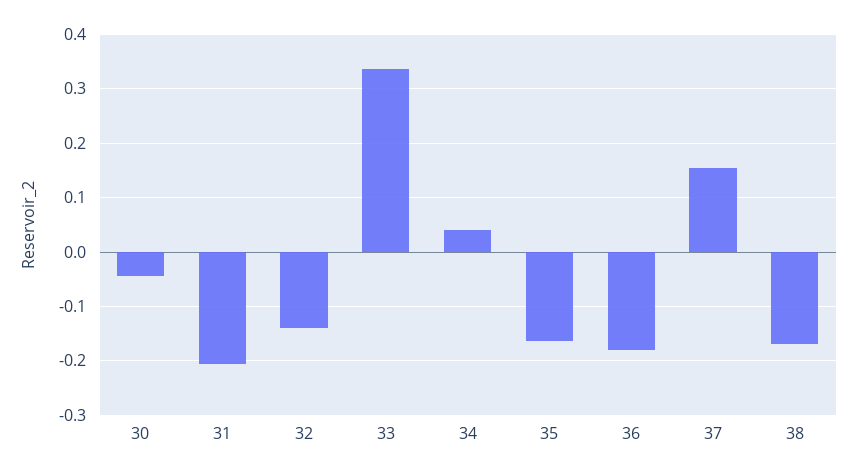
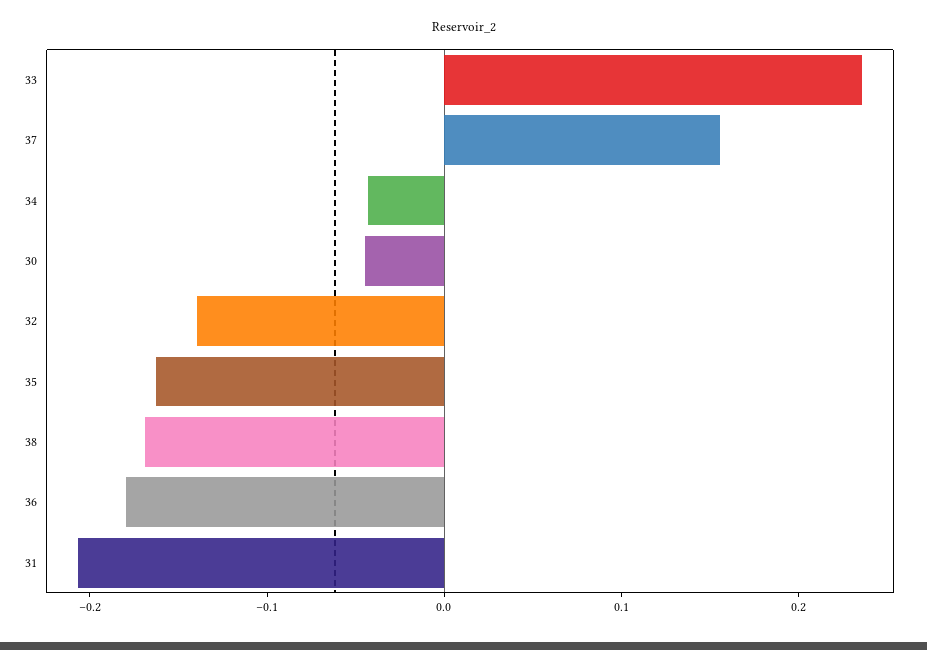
  {
    "30": -0.04,
    "31": -0.2,
    "32": -0.14,
-   "33": 0.34,
+   "33": 0.24,
-   "34": 0.04,
+   "34": -0.04,
    "35": -0.16,
    "36": -0.18,
    "37": 0.16,
    "38": -0.16
  }

